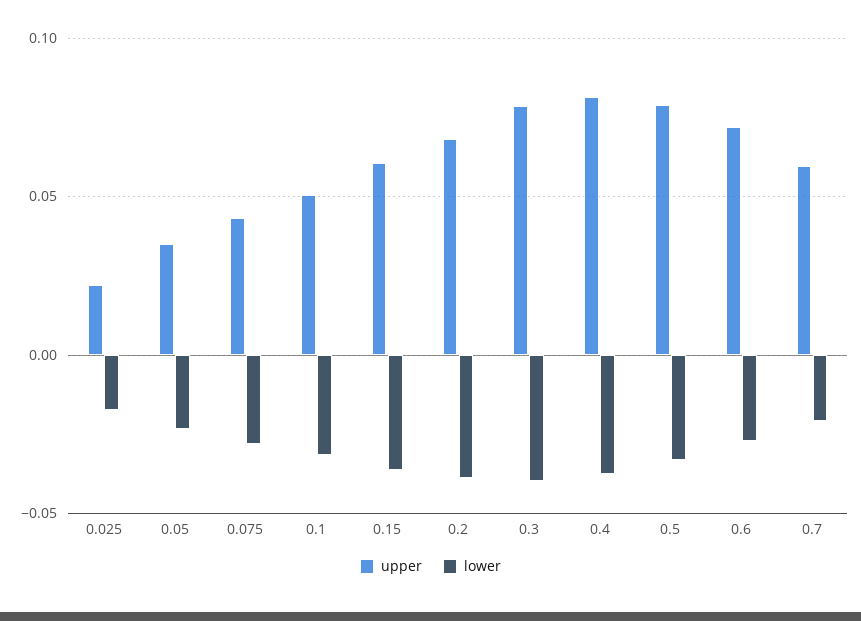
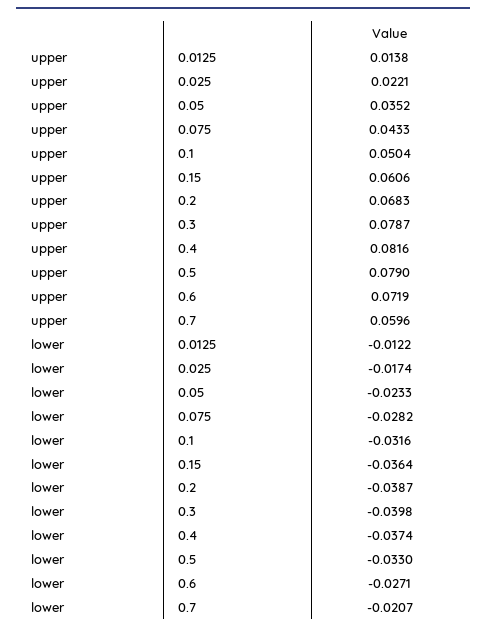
  {
    "upper": {
      "0.025": 0.0221,
      "0.05": 0.0352,
      "0.075": 0.0433,
      "0.1": 0.0504,
      "0.15": 0.0606,
      "0.2": 0.0683,
      "0.3": 0.0787,
      "0.4": 0.0816,
      "0.5": 0.079,
      "0.6": 0.0719,
-     "0.7": 0.0596
+     "0.7": 0.0596,
+     "0.0125": 0.0138
    },
    "lower": {
      "0.025": -0.0174,
      "0.05": -0.0233,
      "0.075": -0.0282,
      "0.1": -0.0316,
      "0.15": -0.0364,
      "0.2": -0.0387,
      "0.3": -0.0398,
      "0.4": -0.0374,
      "0.5": -0.033,
      "0.6": -0.0271,
-     "0.7": -0.0207
+     "0.7": -0.0207,
+     "0.0125": -0.0122
    }
  }

